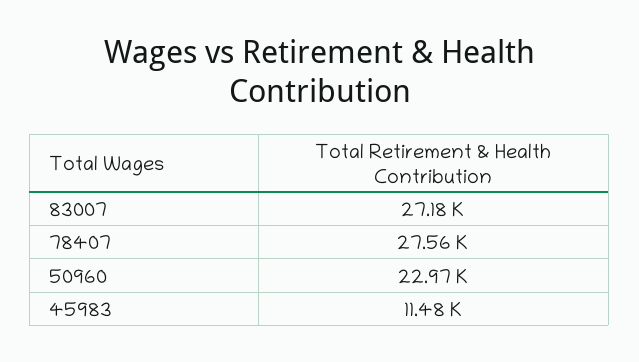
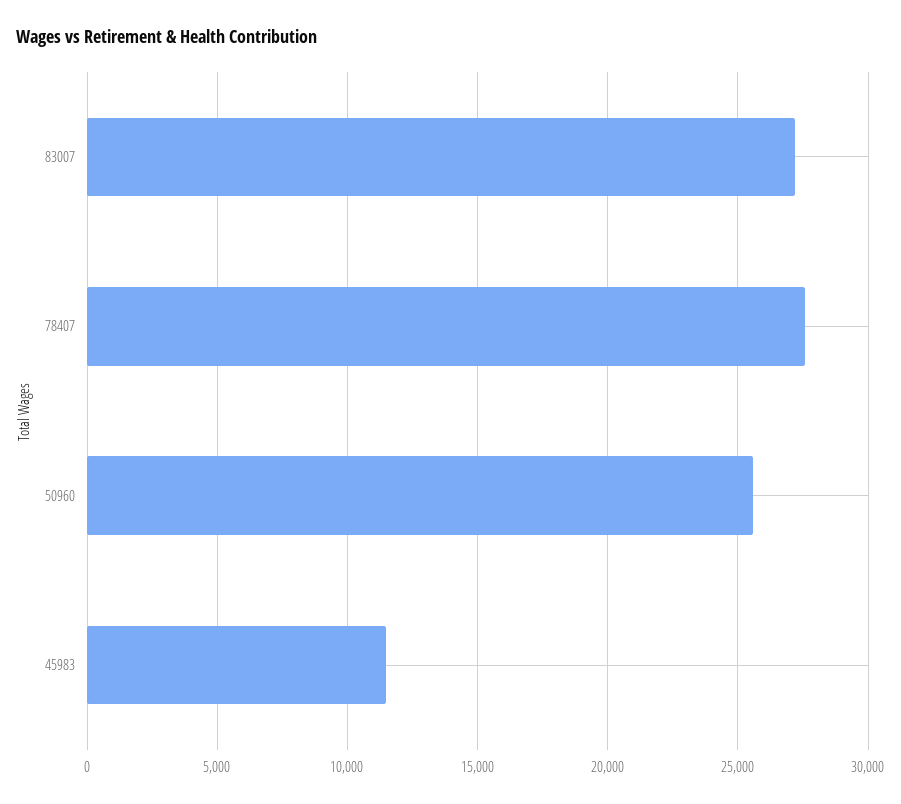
  {
    "83007": 27180,
    "78407": 27560,
-   "50960": 22970,
+   "50960": 25500,
    "45983": 11480
  }

